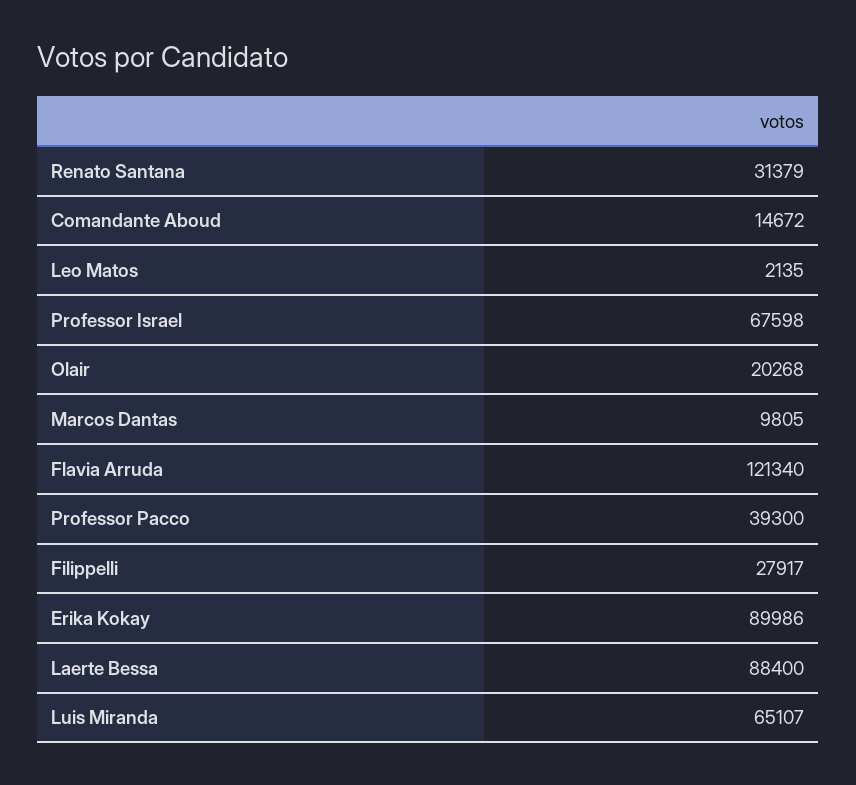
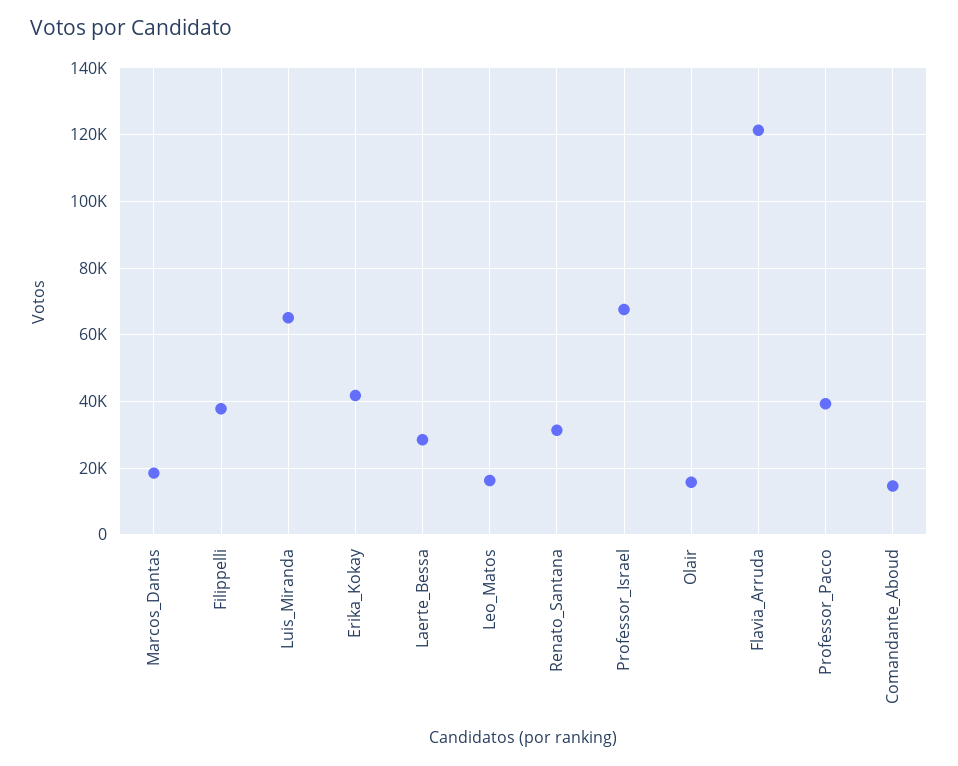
  {
    "Renato Santana": 31379,
    "Comandante Aboud": 14672,
-   "Leo Matos": 2135,
+   "Leo Matos": 16000,
    "Professor Israel": 67598,
-   "Olair": 20268,
+   "Olair": 16000,
-   "Marcos Dantas": 9805,
+   "Marcos Dantas": 18000,
    "Flavia Arruda": 121340,
    "Professor Pacco": 39300,
-   "Filippelli": 27917,
+   "Filippelli": 38000,
-   "Erika Kokay": 89986,
+   "Erika Kokay": 42000,
-   "Laerte Bessa": 88400,
+   "Laerte Bessa": 28000,
    "Luis Miranda": 65107
  }

